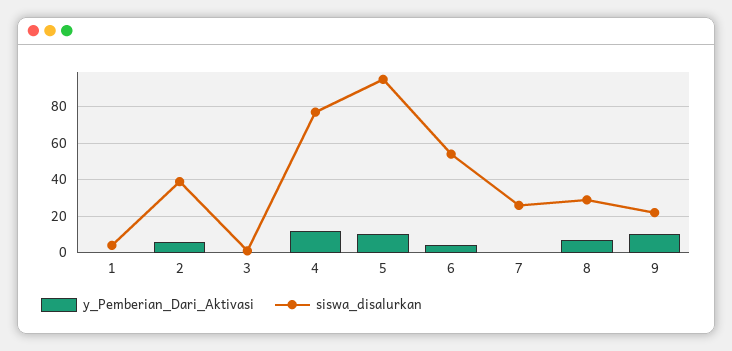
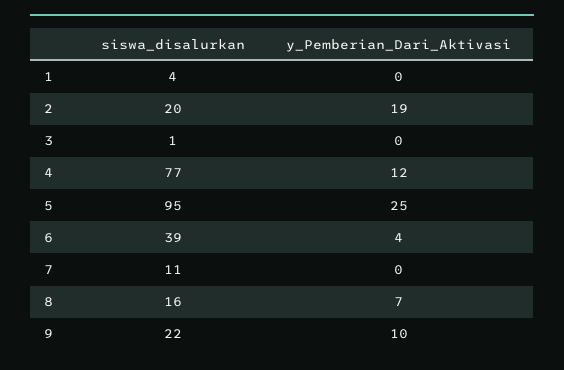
  {
    "y_Pemberian_Dari_Aktivasi": {
      "1": 0,
-     "2": 5,
+     "2": 19,
      "3": 0,
      "4": 12,
-     "5": 10,
+     "5": 25,
      "6": 4,
      "7": 0,
      "8": 7,
      "9": 10
    },
    "siswa_disalurkan": {
      "1": 4,
-     "2": 40,
+     "2": 20,
      "3": 1,
      "4": 77,
      "5": 95,
-     "6": 55,
+     "6": 39,
-     "7": 25,
+     "7": 11,
-     "8": 30,
+     "8": 16,
      "9": 22
    }
  }

